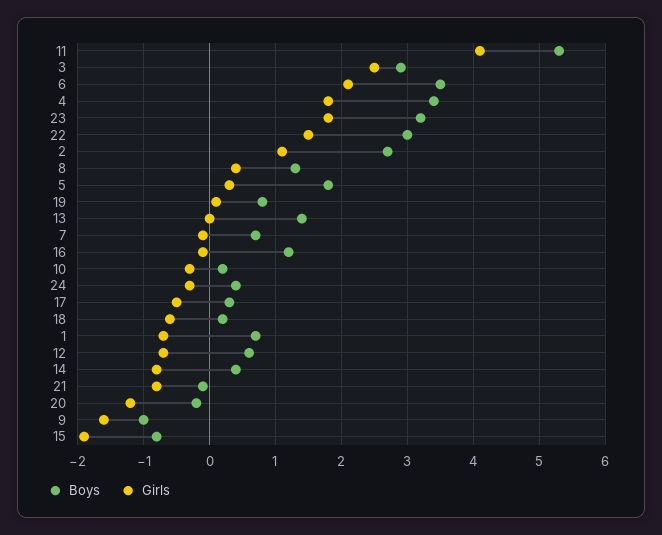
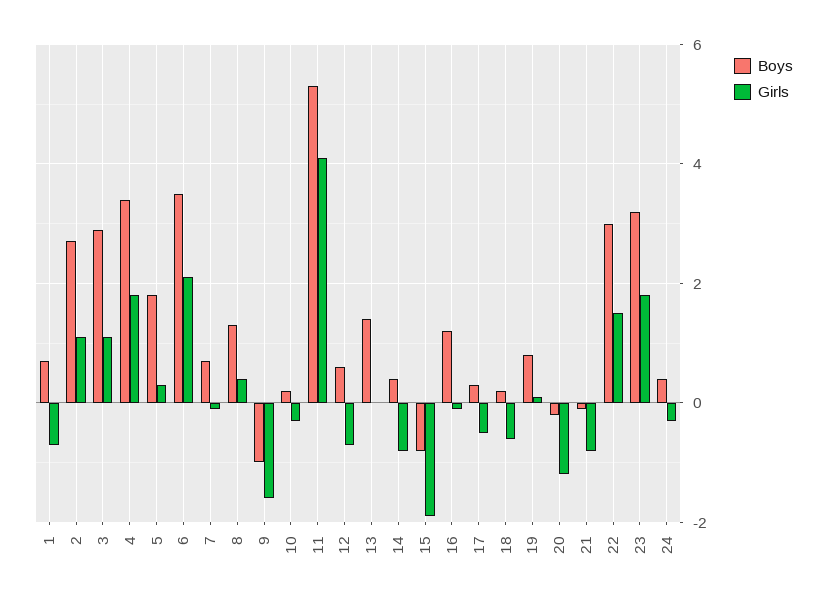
  {
    "Boys": {
      "11": 5.3,
      "3": 2.9,
      "6": 3.5,
      "4": 3.4,
      "23": 3.2,
      "22": 3,
      "2": 2.7,
      "8": 1.3,
      "5": 1.8,
      "19": 0.8,
      "13": 1.4,
      "7": 0.7,
      "16": 1.2,
      "10": 0.2,
      "24": 0.4,
      "17": 0.3,
      "18": 0.2,
      "1": 0.7,
      "12": 0.6,
      "14": 0.4,
      "21": -0.1,
      "20": -0.2,
      "9": -1,
      "15": -0.8
    },
    "Girls": {
      "11": 4.1,
-     "3": 2.5,
+     "3": 1,
      "6": 2.1,
      "4": 1.8,
      "23": 1.8,
      "22": 1.5,
      "2": 1.1,
      "8": 0.4,
      "5": 0.3,
      "19": 0.1,
      "13": 0,
      "7": -0.1,
      "16": -0.1,
      "10": -0.3,
      "24": -0.3,
      "17": -0.5,
      "18": -0.6,
      "1": -0.7,
      "12": -0.7,
      "14": -0.8,
      "21": -0.8,
      "20": -1.2,
      "9": -1.6,
      "15": -1.9
    }
  }

